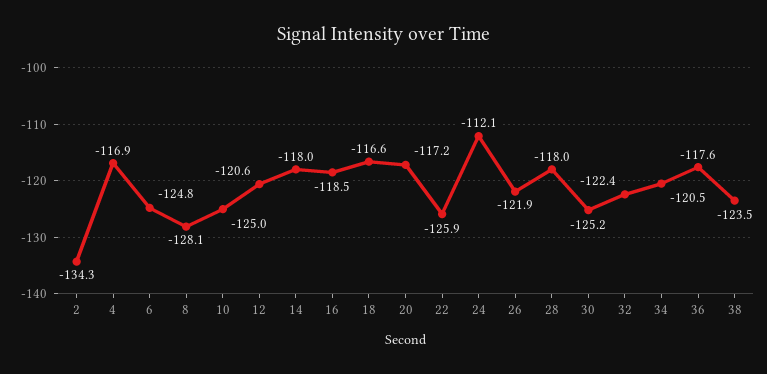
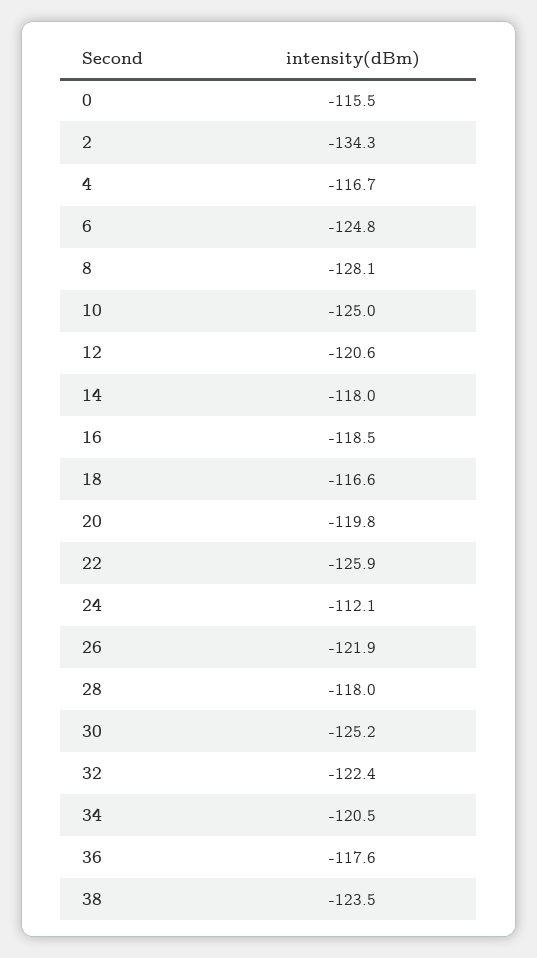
  {
    "2": -134.3,
-   "4": -116.9,
+   "4": -116.7,
    "6": -124.8,
    "8": -128.1,
    "10": -125,
    "12": -120.6,
    "14": -118,
    "16": -118.5,
    "18": -116.6,
-   "20": -117.2,
+   "20": -119.8,
    "22": -125.9,
    "24": -112.1,
    "26": -121.9,
    "28": -118,
    "30": -125.2,
    "32": -122.4,
    "34": -120.5,
    "36": -117.6,
-   "38": -123.5
+   "38": -123.5,
+   "0": -115.5
  }

